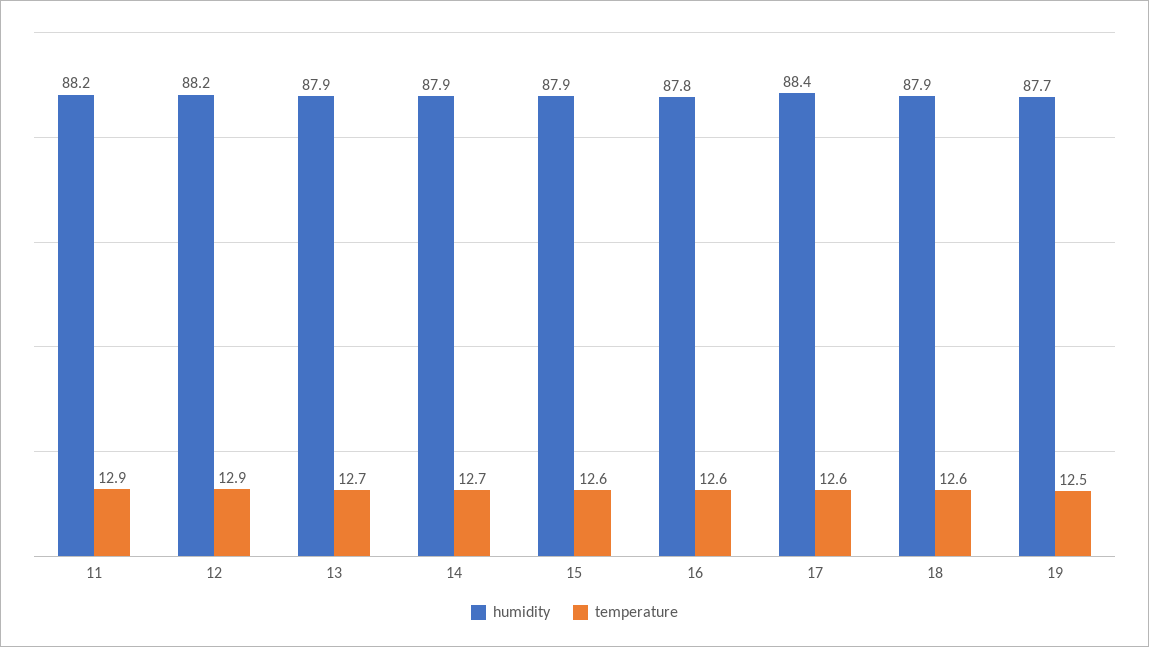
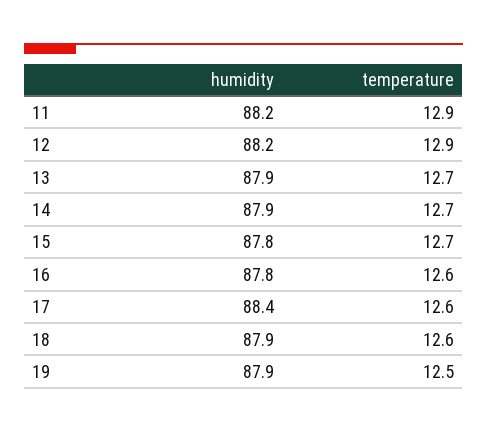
  {
    "humidity": {
      "11": 88.2,
      "12": 88.2,
      "13": 87.9,
      "14": 87.9,
-     "15": 87.9,
+     "15": 87.8,
      "16": 87.8,
      "17": 88.4,
      "18": 87.9,
-     "19": 87.7
+     "19": 87.9
    },
    "temperature": {
      "11": 12.9,
      "12": 12.9,
      "13": 12.7,
      "14": 12.7,
-     "15": 12.6,
+     "15": 12.7,
      "16": 12.6,
      "17": 12.6,
      "18": 12.6,
      "19": 12.5
    }
  }

